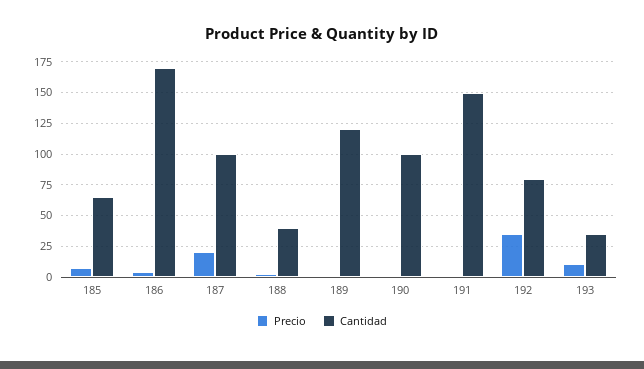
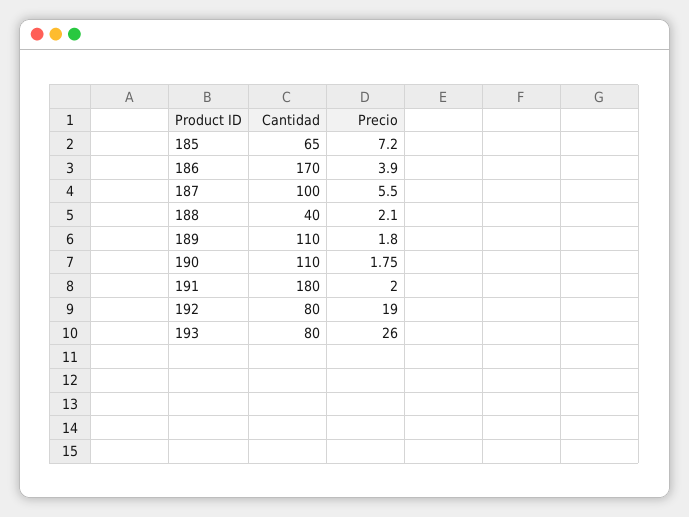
  {
    "Precio": {
      "185": 7.2,
      "186": 3.9,
-     "187": 20,
+     "187": 5.5,
      "188": 2.1,
      "189": 1.8,
      "190": 1.75,
      "191": 2,
-     "192": 35,
+     "192": 19,
-     "193": 10
+     "193": 26
    },
    "Cantidad": {
      "185": 65,
      "186": 170,
      "187": 100,
      "188": 40,
-     "189": 120,
+     "189": 110,
-     "190": 100,
+     "190": 110,
-     "191": 150,
+     "191": 180,
      "192": 80,
-     "193": 35
+     "193": 80
    }
  }

